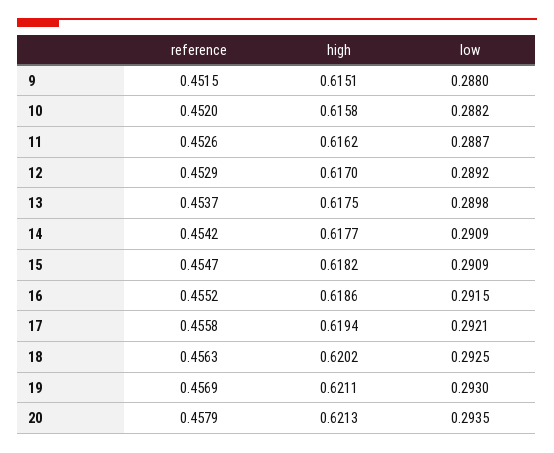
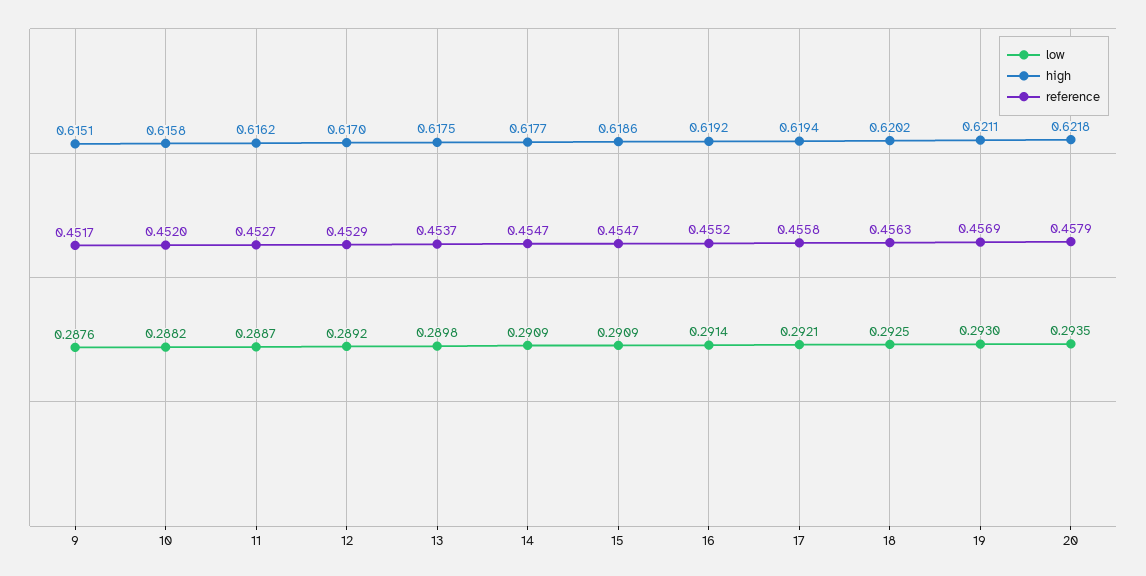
  {
    "reference": {
-     "9": 0.4515,
+     "9": 0.4517,
      "10": 0.452,
-     "11": 0.4526,
+     "11": 0.4527,
      "12": 0.4529,
      "13": 0.4537,
-     "14": 0.4542,
+     "14": 0.4547,
      "15": 0.4547,
      "16": 0.4552,
      "17": 0.4558,
      "18": 0.4563,
      "19": 0.4569,
      "20": 0.4579
    },
    "high": {
      "9": 0.6151,
      "10": 0.6158,
      "11": 0.6162,
      "12": 0.617,
      "13": 0.6175,
      "14": 0.6177,
-     "15": 0.6182,
+     "15": 0.6186,
-     "16": 0.6186,
+     "16": 0.6192,
      "17": 0.6194,
      "18": 0.6202,
      "19": 0.6211,
-     "20": 0.6213
+     "20": 0.6218
    },
    "low": {
-     "9": 0.288,
+     "9": 0.2876,
      "10": 0.2882,
      "11": 0.2887,
      "12": 0.2892,
      "13": 0.2898,
      "14": 0.2909,
      "15": 0.2909,
-     "16": 0.2915,
+     "16": 0.2914,
      "17": 0.2921,
      "18": 0.2925,
      "19": 0.293,
      "20": 0.2935
    }
  }

